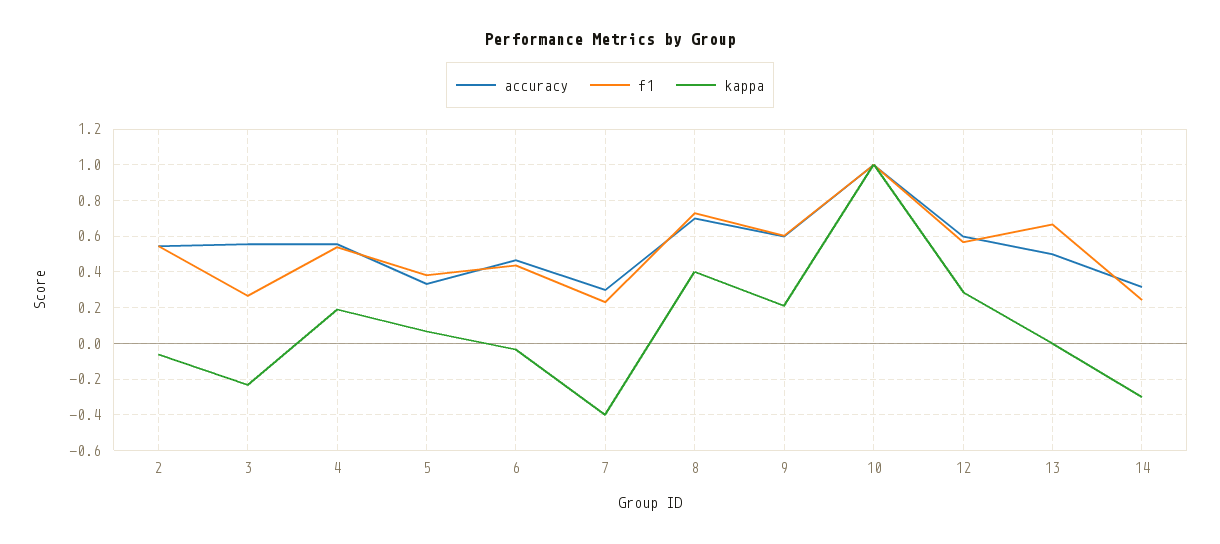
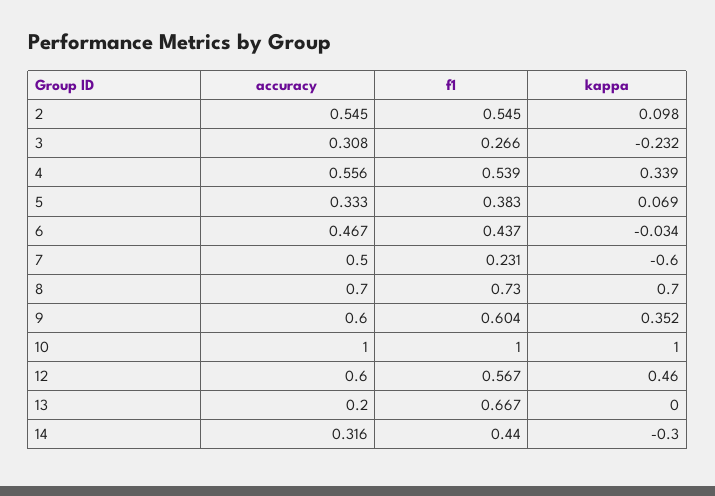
  {
    "accuracy": {
      "2": 0.545,
-     "3": 0.55,
+     "3": 0.308,
      "4": 0.556,
      "5": 0.333,
      "6": 0.467,
-     "7": 0.3,
+     "7": 0.5,
      "8": 0.7,
      "9": 0.6,
      "10": 1,
      "12": 0.6,
-     "13": 0.5,
+     "13": 0.2,
      "14": 0.316
    },
    "f1": {
      "2": 0.545,
      "3": 0.266,
      "4": 0.539,
      "5": 0.383,
      "6": 0.437,
      "7": 0.231,
      "8": 0.73,
      "9": 0.604,
      "10": 1,
      "12": 0.567,
      "13": 0.667,
-     "14": 0.25
+     "14": 0.44
    },
    "kappa": {
-     "2": -0.05,
+     "2": 0.098,
      "3": -0.232,
-     "4": 0.2,
+     "4": 0.339,
      "5": 0.069,
      "6": -0.034,
-     "7": -0.4,
+     "7": -0.6,
-     "8": 0.4,
+     "8": 0.7,
-     "9": 0.2,
+     "9": 0.352,
      "10": 1,
-     "12": 0.3,
+     "12": 0.46,
      "13": 0,
      "14": -0.3
    }
  }

